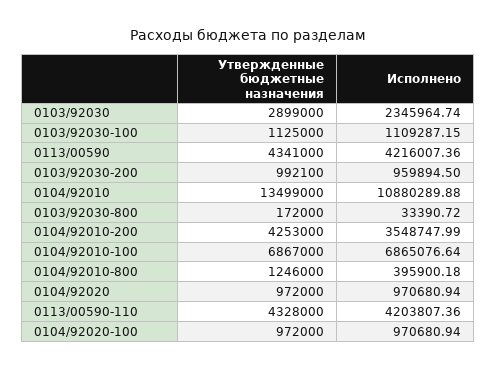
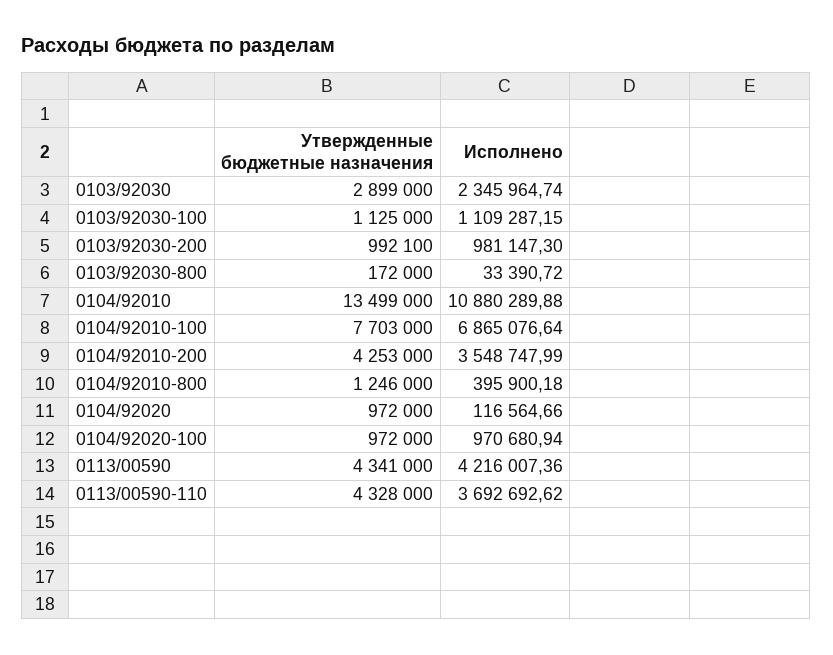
  {
    "Утвержденные бюджетные назначения": {
      "0103/92030": 2899000,
      "0103/92030-100": 1125000,
      "0113/00590": 4341000,
      "0103/92030-200": 992100,
      "0104/92010": 13499000,
      "0103/92030-800": 172000,
      "0104/92010-200": 4253000,
-     "0104/92010-100": 6867000,
+     "0104/92010-100": 7703000,
      "0104/92010-800": 1246000,
      "0104/92020": 972000,
      "0113/00590-110": 4328000,
      "0104/92020-100": 972000
    },
    "Исполнено": {
      "0103/92030": 2345964.74,
      "0103/92030-100": 1109287.15,
      "0113/00590": 4216007.36,
-     "0103/92030-200": 959894.5,
+     "0103/92030-200": 981147.3,
      "0104/92010": 10880289.88,
      "0103/92030-800": 33390.72,
      "0104/92010-200": 3548747.99,
      "0104/92010-100": 6865076.64,
      "0104/92010-800": 395900.18,
-     "0104/92020": 970680.94,
+     "0104/92020": 116564.66,
-     "0113/00590-110": 4203807.36,
+     "0113/00590-110": 3692692.62,
      "0104/92020-100": 970680.94
    }
  }

